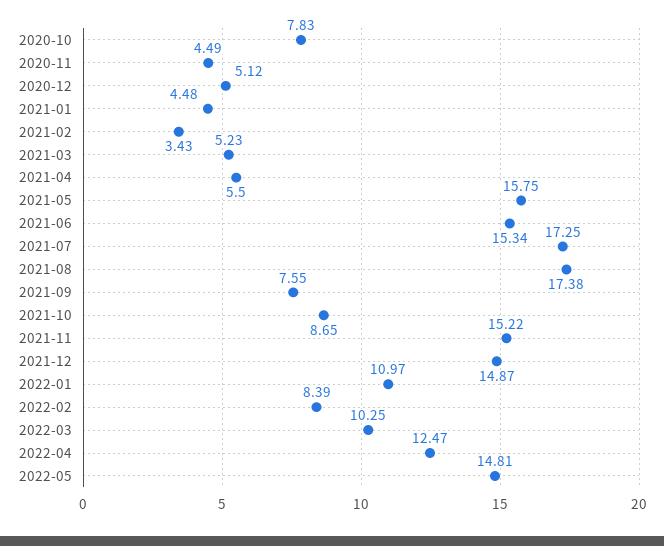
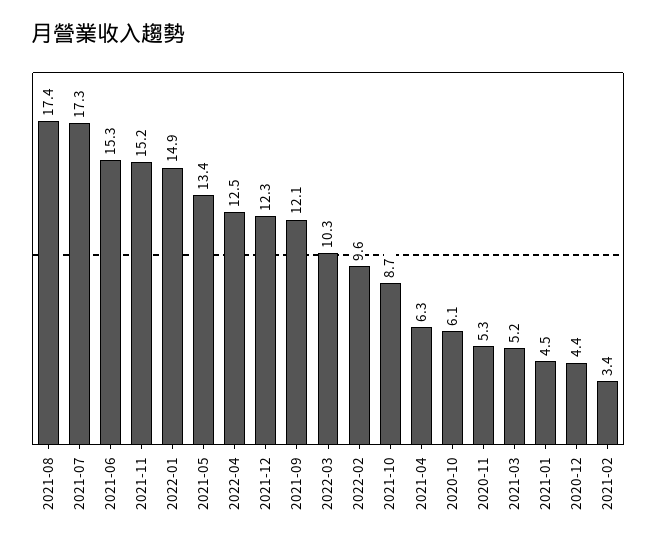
  {
-   "2020-10": 7.83,
+   "2020-10": 6.1,
-   "2020-11": 4.49,
+   "2020-11": 5.3,
-   "2020-12": 5.12,
+   "2020-12": 4.4,
    "2021-01": 4.48,
    "2021-02": 3.43,
    "2021-03": 5.23,
-   "2021-04": 5.5,
+   "2021-04": 6.3,
-   "2021-05": 15.75,
+   "2021-05": 13.4,
    "2021-06": 15.34,
    "2021-07": 17.25,
    "2021-08": 17.38,
-   "2021-09": 7.55,
+   "2021-09": 12.1,
    "2021-10": 8.65,
    "2021-11": 15.22,
-   "2021-12": 14.87,
+   "2021-12": 12.3,
-   "2022-01": 10.97,
+   "2022-01": 14.9,
-   "2022-02": 8.39,
+   "2022-02": 9.6,
    "2022-03": 10.25,
-   "2022-04": 12.47,
+   "2022-04": 12.47
-   "2022-05": 14.81
  }

